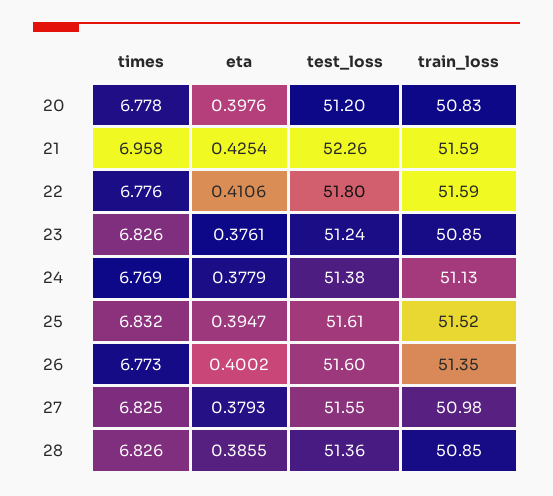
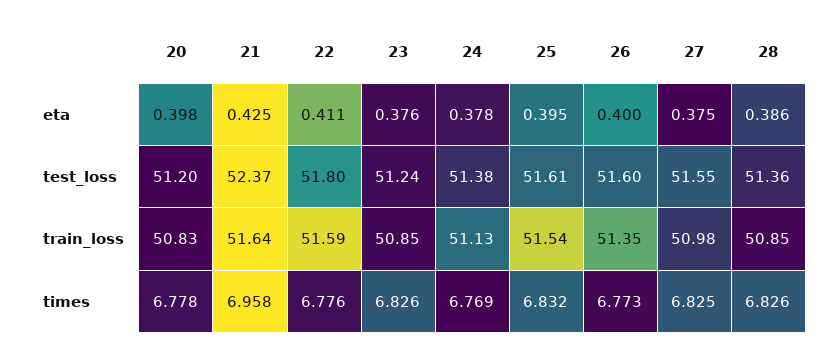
  {
    "times": {
      "20": 6.778,
      "21": 6.958,
      "22": 6.776,
      "23": 6.826,
      "24": 6.769,
      "25": 6.832,
      "26": 6.773,
      "27": 6.825,
      "28": 6.826
    },
    "eta": {
      "20": 0.3976,
      "21": 0.4254,
      "22": 0.4106,
      "23": 0.3761,
      "24": 0.3779,
      "25": 0.3947,
      "26": 0.4002,
-     "27": 0.3793,
+     "27": 0.375,
      "28": 0.3855
    },
    "test_loss": {
      "20": 51.2,
-     "21": 52.26,
+     "21": 52.37,
      "22": 51.8,
      "23": 51.24,
      "24": 51.38,
      "25": 51.61,
      "26": 51.6,
      "27": 51.55,
      "28": 51.36
    },
    "train_loss": {
      "20": 50.83,
-     "21": 51.59,
+     "21": 51.64,
      "22": 51.59,
      "23": 50.85,
      "24": 51.13,
-     "25": 51.52,
+     "25": 51.54,
      "26": 51.35,
      "27": 50.98,
      "28": 50.85
    }
  }

